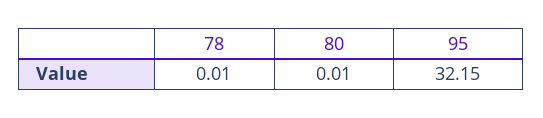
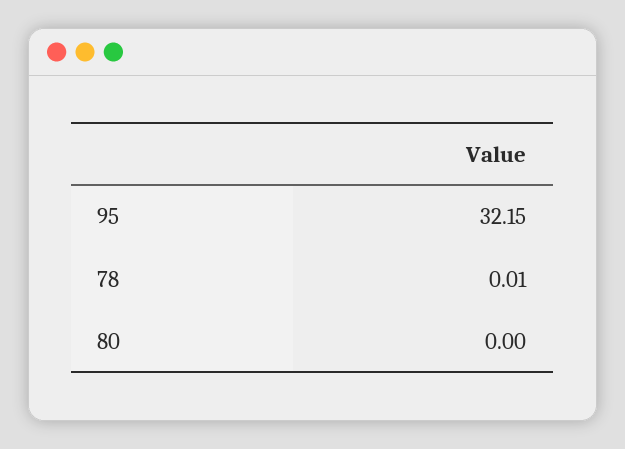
  {
    "78": 0.01,
-   "80": 0.01,
+   "80": 0,
    "95": 32.15
  }

